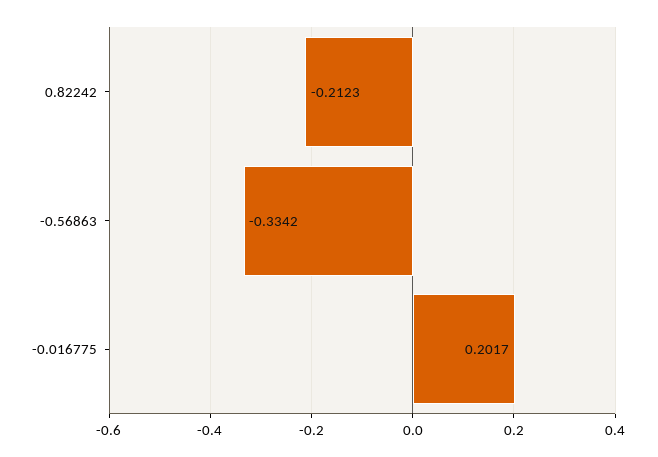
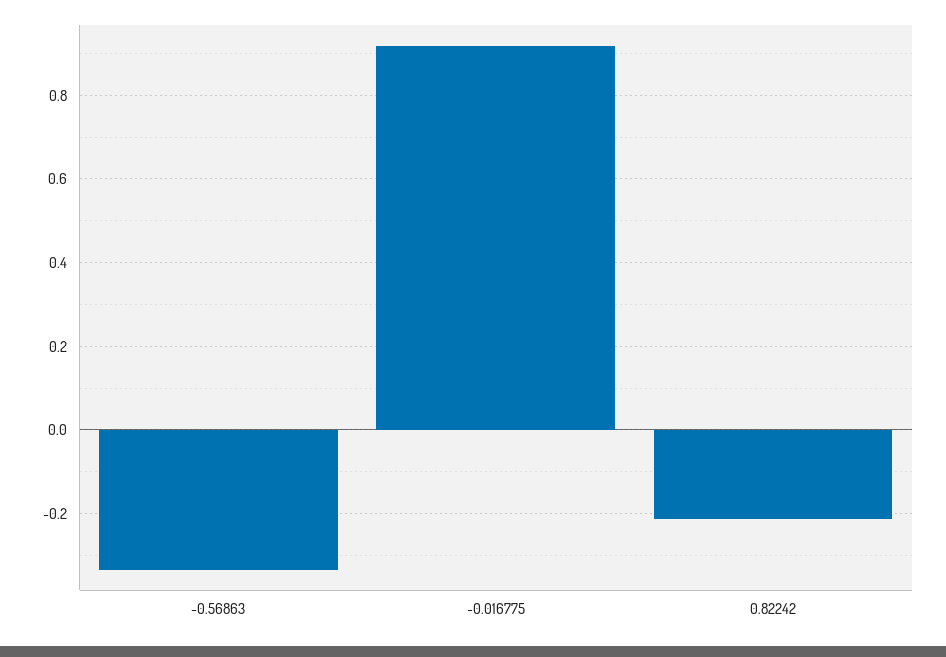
  {
    "0.82242": -0.2123,
    "-0.56863": -0.3342,
-   "-0.016775": 0.2017
+   "-0.016775": 0.92
  }

